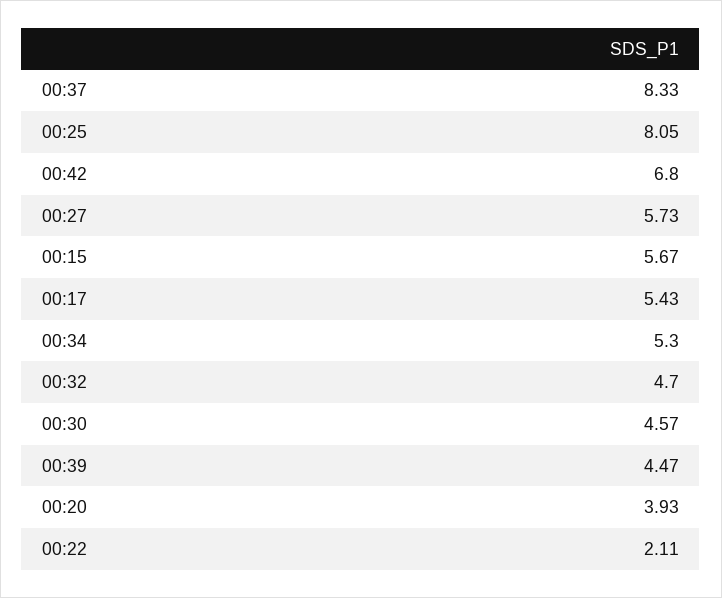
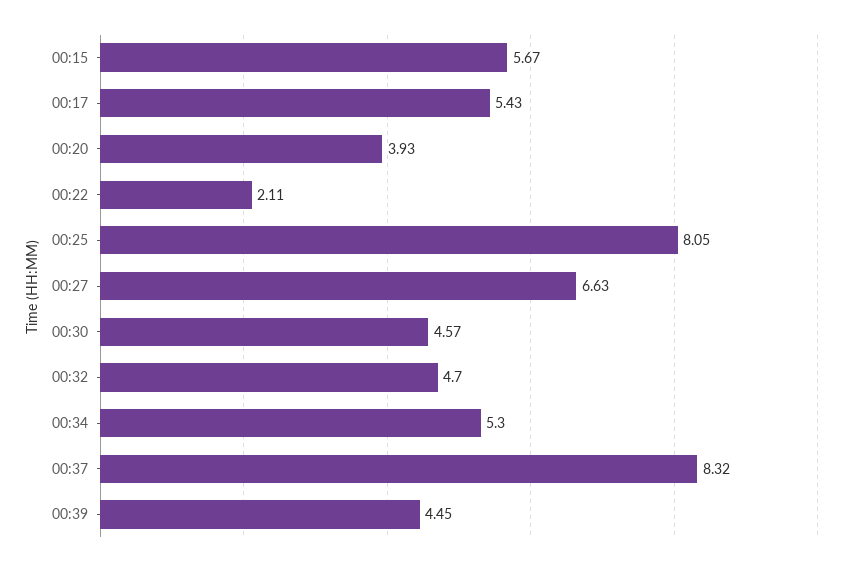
  {
-   "00:37": 8.33,
+   "00:37": 8.32,
    "00:25": 8.05,
-   "00:42": 6.8,
-   "00:27": 5.73,
+   "00:27": 6.63,
    "00:15": 5.67,
    "00:17": 5.43,
    "00:34": 5.3,
    "00:32": 4.7,
    "00:30": 4.57,
-   "00:39": 4.47,
+   "00:39": 4.45,
    "00:20": 3.93,
    "00:22": 2.11
  }

